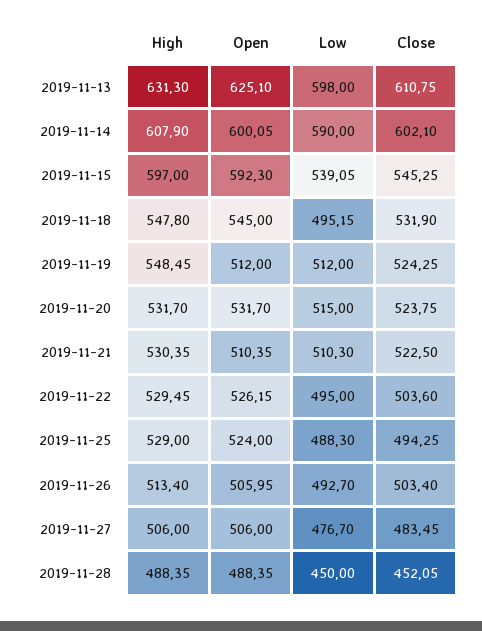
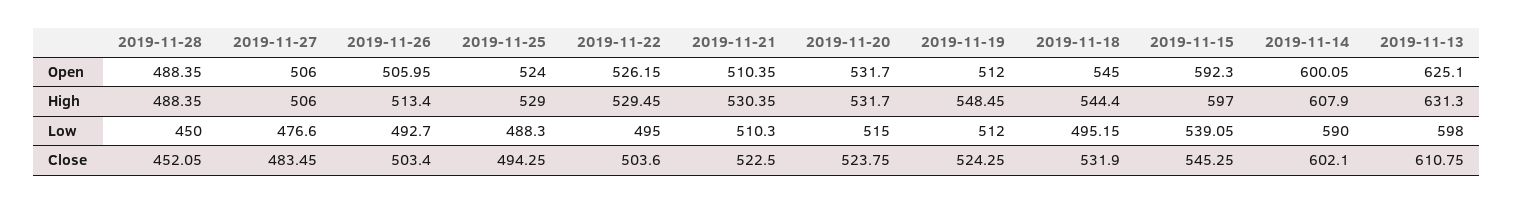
  {
    "High": {
      "2019-11-13": 631.3,
      "2019-11-14": 607.9,
      "2019-11-15": 597,
-     "2019-11-18": 547.8,
+     "2019-11-18": 544.4,
      "2019-11-19": 548.45,
      "2019-11-20": 531.7,
      "2019-11-21": 530.35,
      "2019-11-22": 529.45,
      "2019-11-25": 529,
      "2019-11-26": 513.4,
      "2019-11-27": 506,
      "2019-11-28": 488.35
    },
    "Open": {
      "2019-11-13": 625.1,
      "2019-11-14": 600.05,
      "2019-11-15": 592.3,
      "2019-11-18": 545,
      "2019-11-19": 512,
      "2019-11-20": 531.7,
      "2019-11-21": 510.35,
      "2019-11-22": 526.15,
      "2019-11-25": 524,
      "2019-11-26": 505.95,
      "2019-11-27": 506,
      "2019-11-28": 488.35
    },
    "Low": {
      "2019-11-13": 598,
      "2019-11-14": 590,
      "2019-11-15": 539.05,
      "2019-11-18": 495.15,
      "2019-11-19": 512,
      "2019-11-20": 515,
      "2019-11-21": 510.3,
      "2019-11-22": 495,
      "2019-11-25": 488.3,
      "2019-11-26": 492.7,
-     "2019-11-27": 476.7,
+     "2019-11-27": 476.6,
      "2019-11-28": 450
    },
    "Close": {
      "2019-11-13": 610.75,
      "2019-11-14": 602.1,
      "2019-11-15": 545.25,
      "2019-11-18": 531.9,
      "2019-11-19": 524.25,
      "2019-11-20": 523.75,
      "2019-11-21": 522.5,
      "2019-11-22": 503.6,
      "2019-11-25": 494.25,
      "2019-11-26": 503.4,
      "2019-11-27": 483.45,
      "2019-11-28": 452.05
    }
  }

